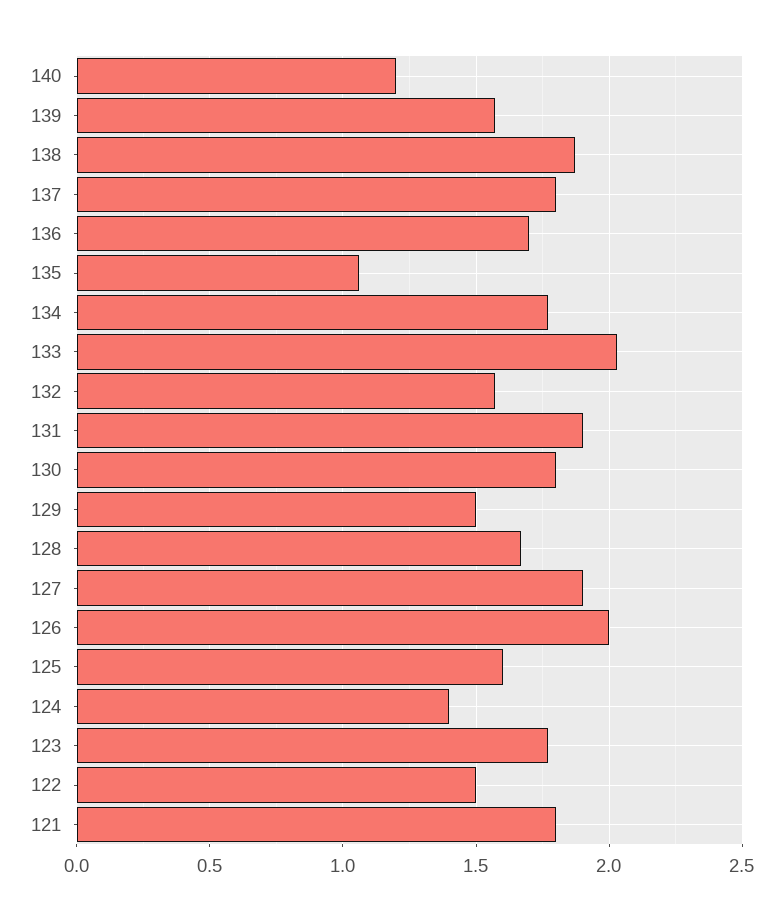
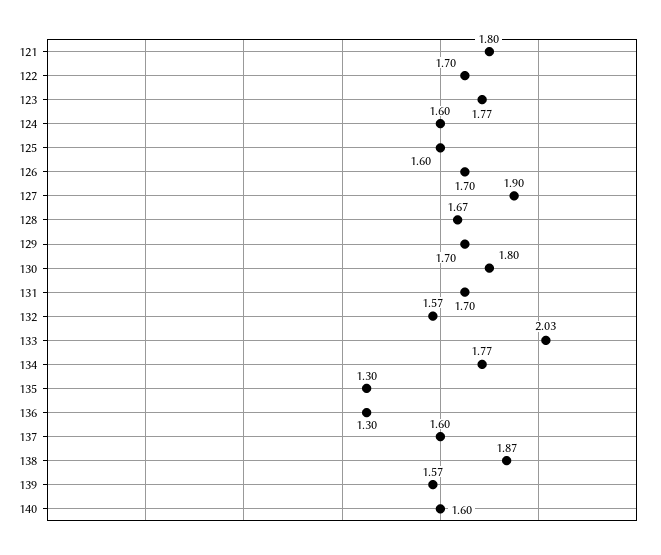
  {
-   "140": 1.2,
+   "140": 1.6,
    "139": 1.57,
    "138": 1.87,
-   "137": 1.8,
+   "137": 1.6,
-   "136": 1.7,
+   "136": 1.3,
-   "135": 1.05,
+   "135": 1.3,
    "134": 1.77,
    "133": 2.03,
    "132": 1.57,
-   "131": 1.9,
+   "131": 1.7,
    "130": 1.8,
-   "129": 1.5,
+   "129": 1.7,
    "128": 1.67,
    "127": 1.9,
-   "126": 2,
+   "126": 1.7,
    "125": 1.6,
-   "124": 1.4,
+   "124": 1.6,
    "123": 1.77,
-   "122": 1.5,
+   "122": 1.7,
    "121": 1.8
  }

